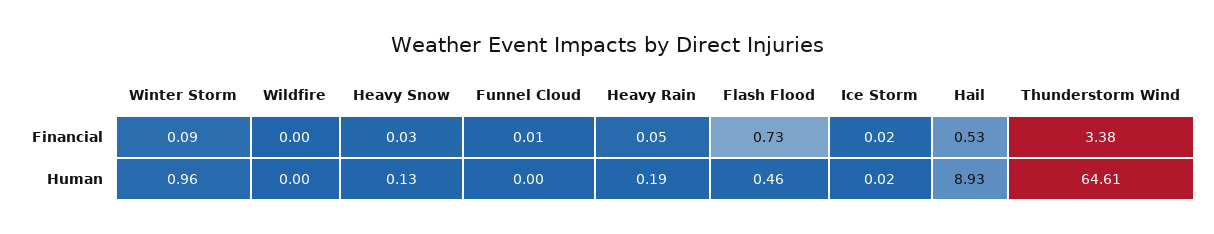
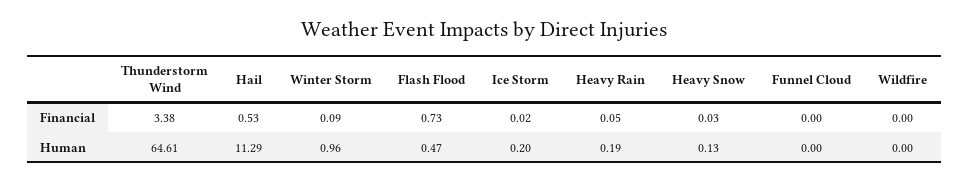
  {
    "Winter Storm": {
      "Financial": 0.09,
      "Human": 0.96
    },
    "Wildfire": {
      "Financial": 0,
      "Human": 0
    },
    "Heavy Snow": {
      "Financial": 0.03,
      "Human": 0.13
    },
    "Funnel Cloud": {
-     "Financial": 0.01,
+     "Financial": 0,
      "Human": 0
    },
    "Heavy Rain": {
      "Financial": 0.05,
      "Human": 0.19
    },
    "Flash Flood": {
      "Financial": 0.73,
-     "Human": 0.46
+     "Human": 0.47
    },
    "Ice Storm": {
      "Financial": 0.02,
-     "Human": 0.02
+     "Human": 0.2
    },
    "Hail": {
      "Financial": 0.53,
-     "Human": 8.93
+     "Human": 11.29
    },
    "Thunderstorm Wind": {
      "Financial": 3.38,
      "Human": 64.61
    }
  }

